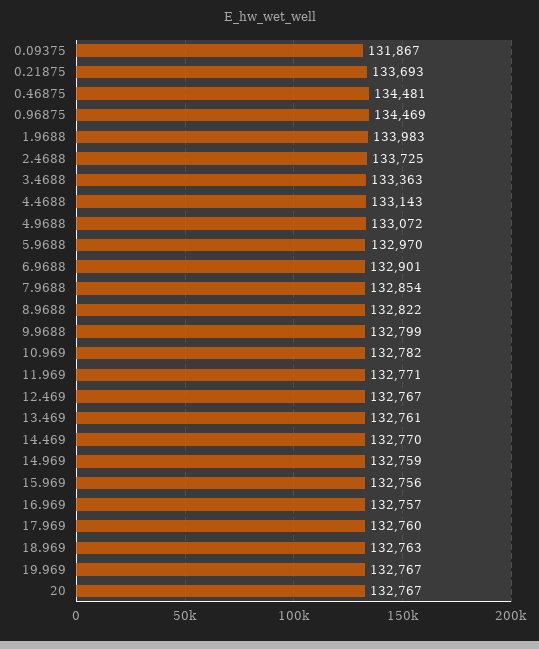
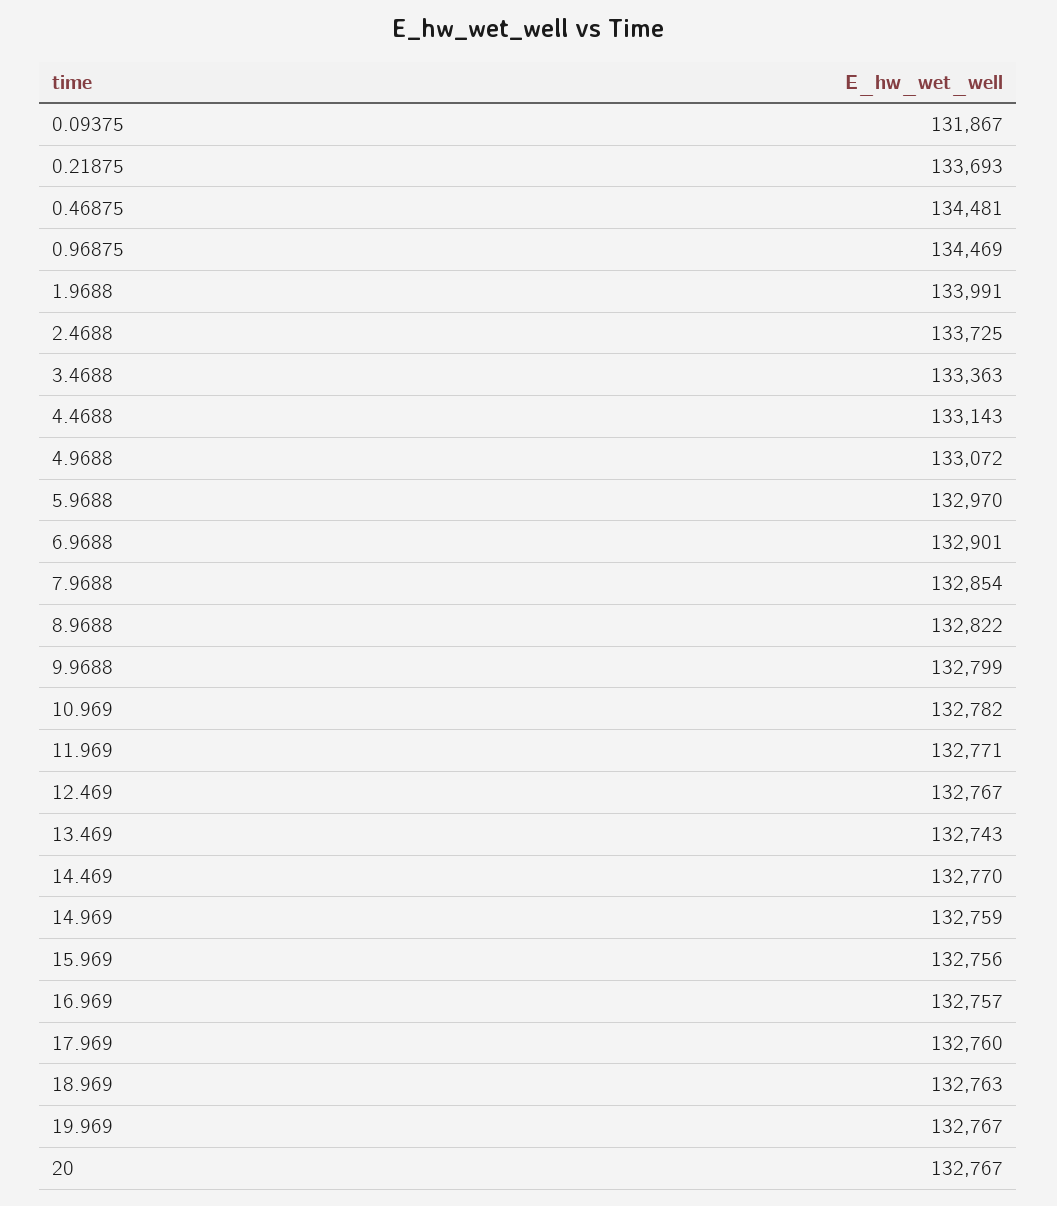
  {
    "0.09375": 131867,
    "0.21875": 133693,
    "0.46875": 134481,
    "0.96875": 134469,
-   "1.9688": 133983,
+   "1.9688": 133991,
    "2.4688": 133725,
    "3.4688": 133363,
    "4.4688": 133143,
    "4.9688": 133072,
    "5.9688": 132970,
    "6.9688": 132901,
    "7.9688": 132854,
    "8.9688": 132822,
    "9.9688": 132799,
    "10.969": 132782,
    "11.969": 132771,
    "12.469": 132767,
-   "13.469": 132761,
+   "13.469": 132743,
    "14.469": 132770,
    "14.969": 132759,
    "15.969": 132756,
    "16.969": 132757,
    "17.969": 132760,
    "18.969": 132763,
    "19.969": 132767,
    "20": 132767
  }

